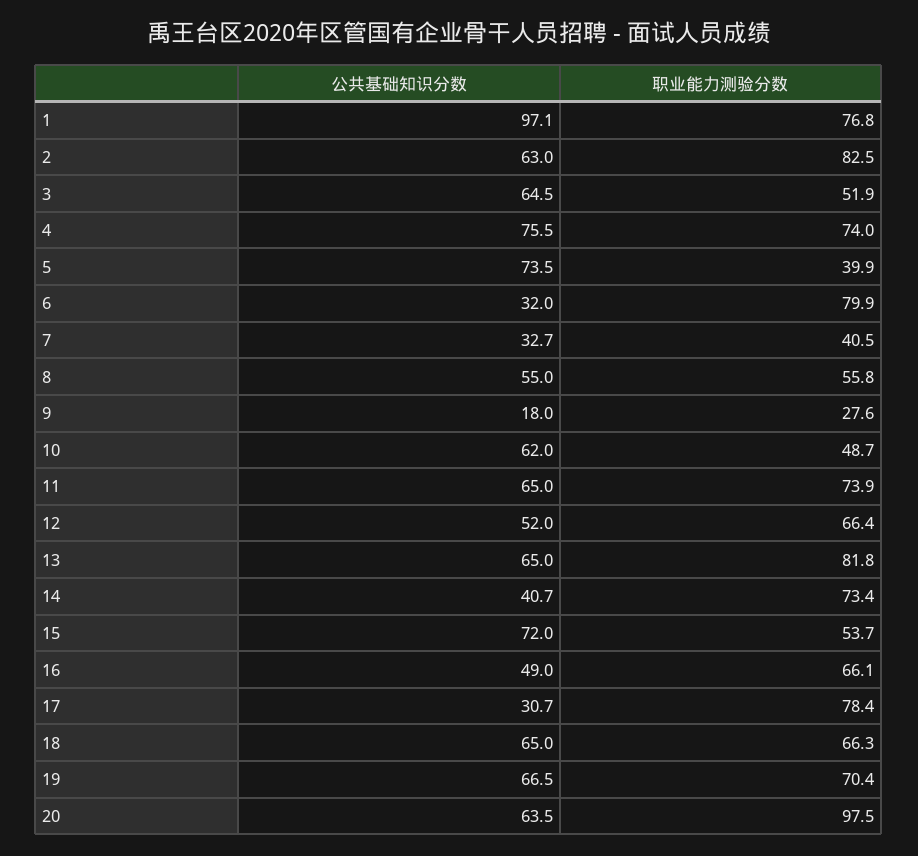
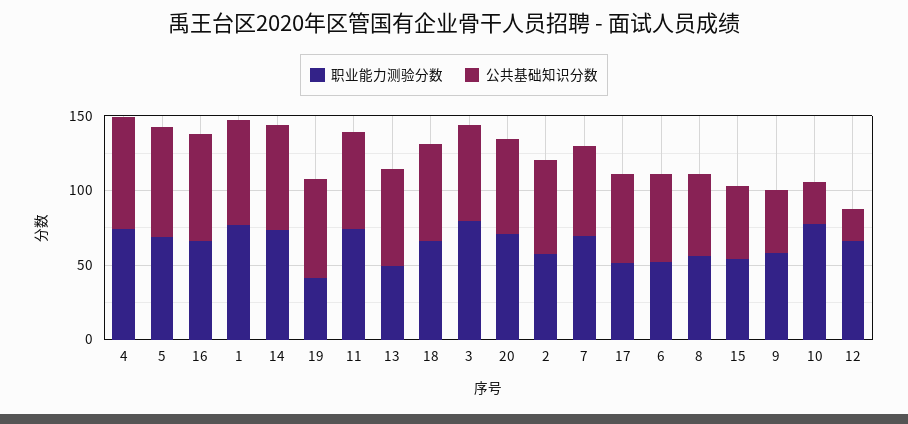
  {
    "公共基础知识分数": {
-     "1": 97.1,
+     "1": 70,
      "2": 63,
      "3": 64.5,
      "4": 75.5,
      "5": 73.5,
-     "6": 32,
+     "6": 60,
-     "7": 32.7,
+     "7": 60,
      "8": 55,
-     "9": 18,
+     "9": 40,
-     "10": 62,
+     "10": 30,
      "11": 65,
-     "12": 52,
+     "12": 20,
      "13": 65,
-     "14": 40.7,
+     "14": 70,
-     "15": 72,
+     "15": 50,
-     "16": 49,
+     "16": 70,
-     "17": 30.7,
+     "17": 60,
      "18": 65,
      "19": 66.5,
      "20": 63.5
    },
    "职业能力测验分数": {
      "1": 76.8,
-     "2": 82.5,
+     "2": 60,
-     "3": 51.9,
+     "3": 80,
      "4": 74,
-     "5": 39.9,
+     "5": 70,
-     "6": 79.9,
+     "6": 50,
-     "7": 40.5,
+     "7": 70,
      "8": 55.8,
-     "9": 27.6,
+     "9": 60,
-     "10": 48.7,
+     "10": 80,
      "11": 73.9,
      "12": 66.4,
-     "13": 81.8,
+     "13": 50,
      "14": 73.4,
      "15": 53.7,
      "16": 66.1,
-     "17": 78.4,
+     "17": 50,
      "18": 66.3,
-     "19": 70.4,
+     "19": 40,
-     "20": 97.5
+     "20": 70
    }
  }

